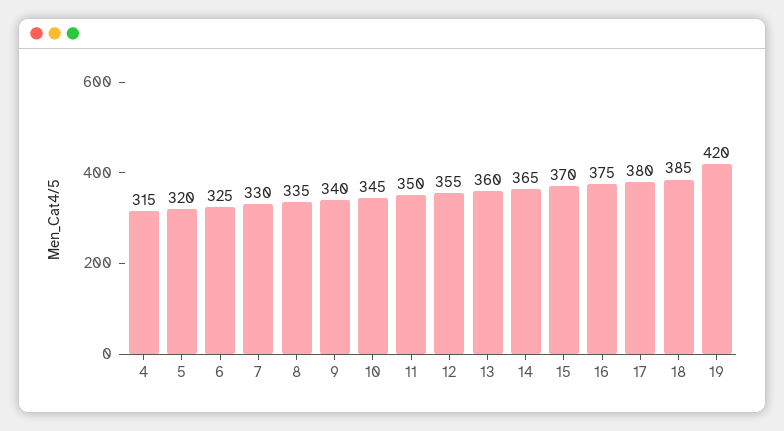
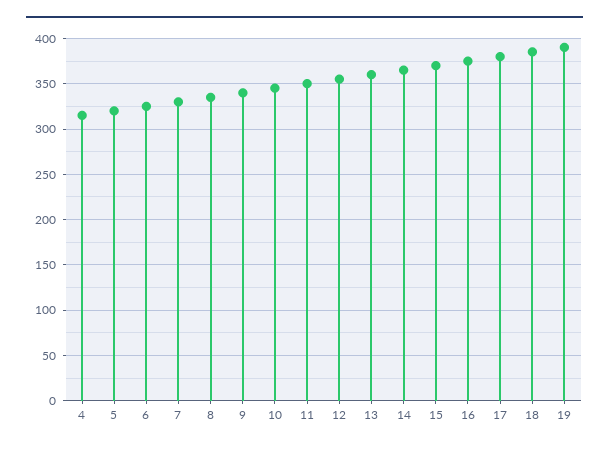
  {
    "4": 315,
    "5": 320,
    "6": 325,
    "7": 330,
    "8": 335,
    "9": 340,
    "10": 345,
    "11": 350,
    "12": 355,
    "13": 360,
    "14": 365,
    "15": 370,
    "16": 375,
    "17": 380,
    "18": 385,
-   "19": 420
+   "19": 390
  }

